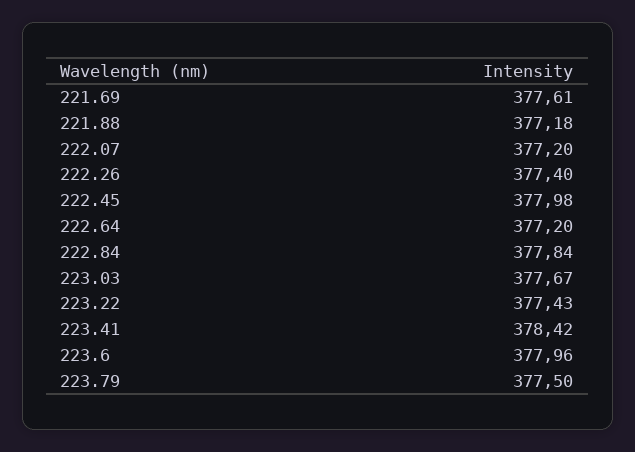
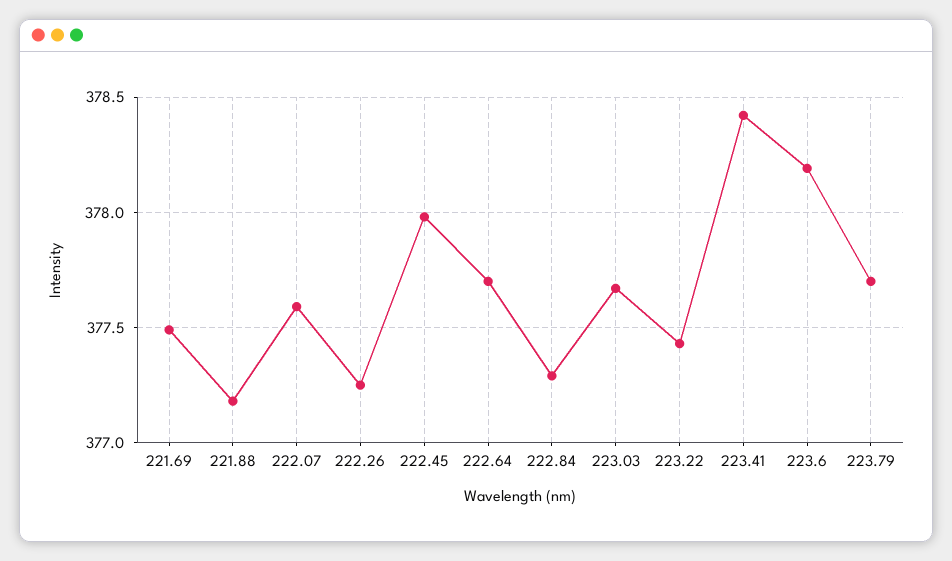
  {
-   "221.69": 377.61,
+   "221.69": 377.5,
    "221.88": 377.18,
-   "222.07": 377.2,
+   "222.07": 377.6,
-   "222.26": 377.4,
+   "222.26": 377.25,
    "222.45": 377.98,
-   "222.64": 377.2,
+   "222.64": 377.7,
-   "222.84": 377.84,
+   "222.84": 377.3,
    "223.03": 377.67,
    "223.22": 377.43,
    "223.41": 378.42,
-   "223.6": 377.96,
+   "223.6": 378.2,
-   "223.79": 377.5
+   "223.79": 377.7
  }

